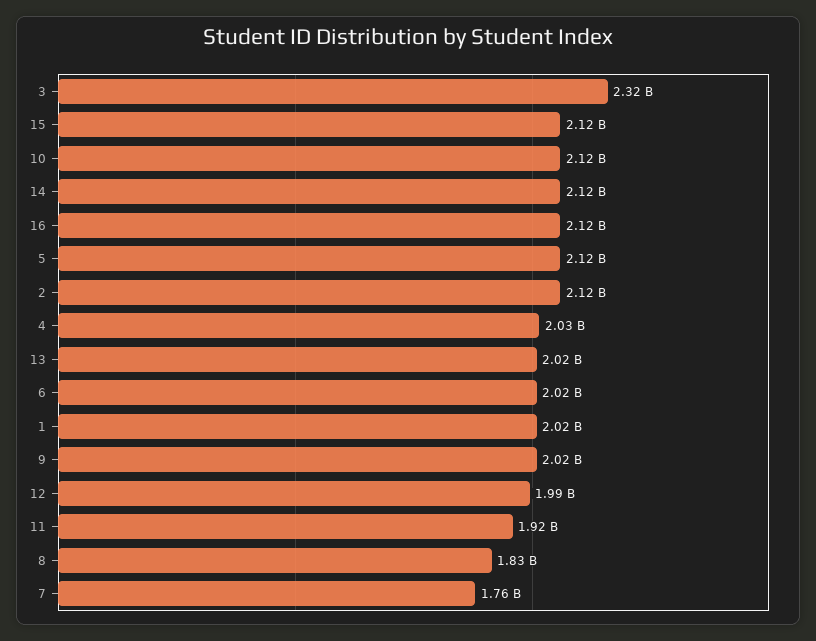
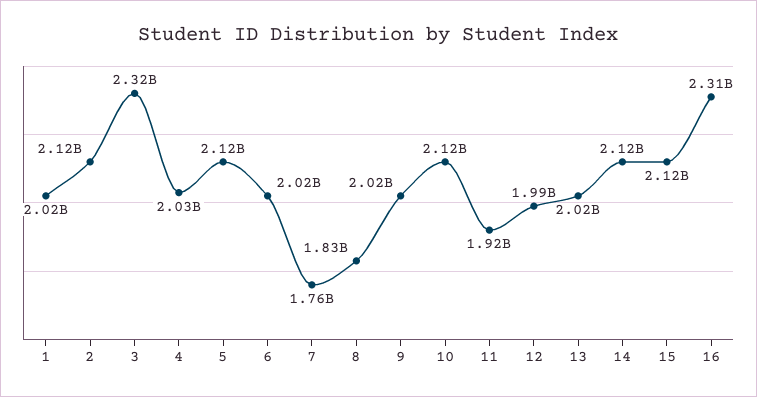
  {
    "3": 2320000000,
    "15": 2120000000,
    "10": 2120000000,
    "14": 2120000000,
-   "16": 2120000000,
+   "16": 2310000000,
    "5": 2120000000,
    "2": 2120000000,
    "4": 2030000000,
    "13": 2020000000,
    "6": 2020000000,
    "1": 2020000000,
    "9": 2020000000,
    "12": 1990000000,
    "11": 1920000000,
    "8": 1830000000,
    "7": 1760000000
  }

